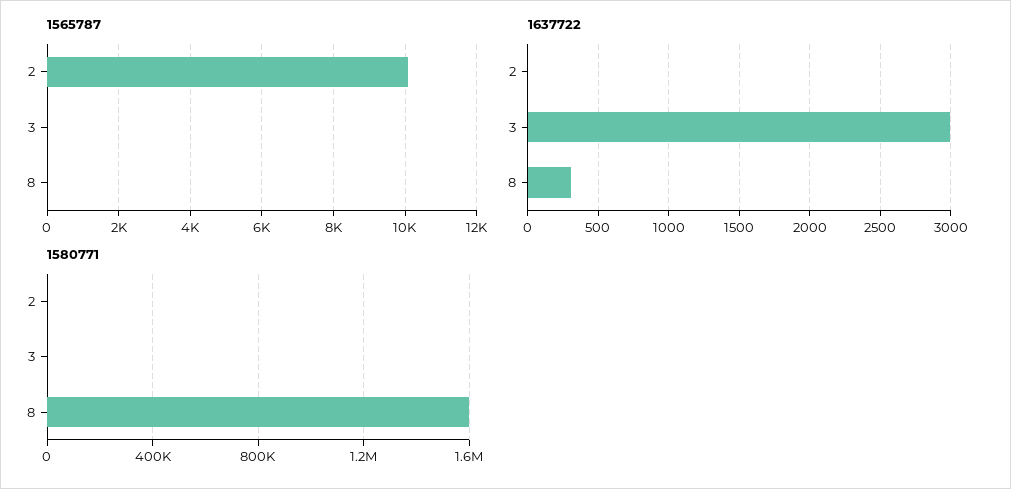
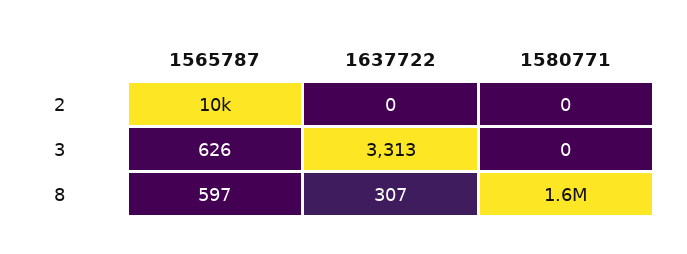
  {
    "1565787": {
      "2": 10000,
-     "3": 0,
+     "3": 626,
-     "8": 0
+     "8": 597
    },
    "1637722": {
      "2": 0,
-     "3": 3000,
+     "3": 3313,
      "8": 307
    },
    "1580771": {
      "2": 0,
      "3": 0,
      "8": 1600000
    }
  }

